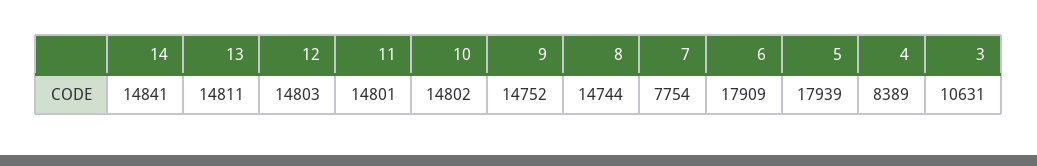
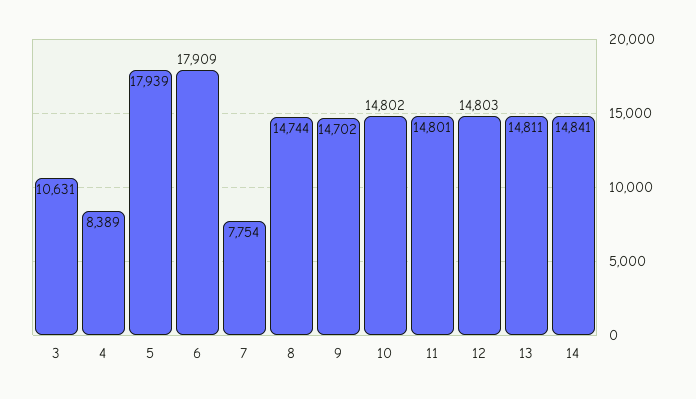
  {
    "14": 14841,
    "13": 14811,
    "12": 14803,
    "11": 14801,
    "10": 14802,
-   "9": 14752,
+   "9": 14702,
    "8": 14744,
    "7": 7754,
    "6": 17909,
    "5": 17939,
    "4": 8389,
    "3": 10631
  }

